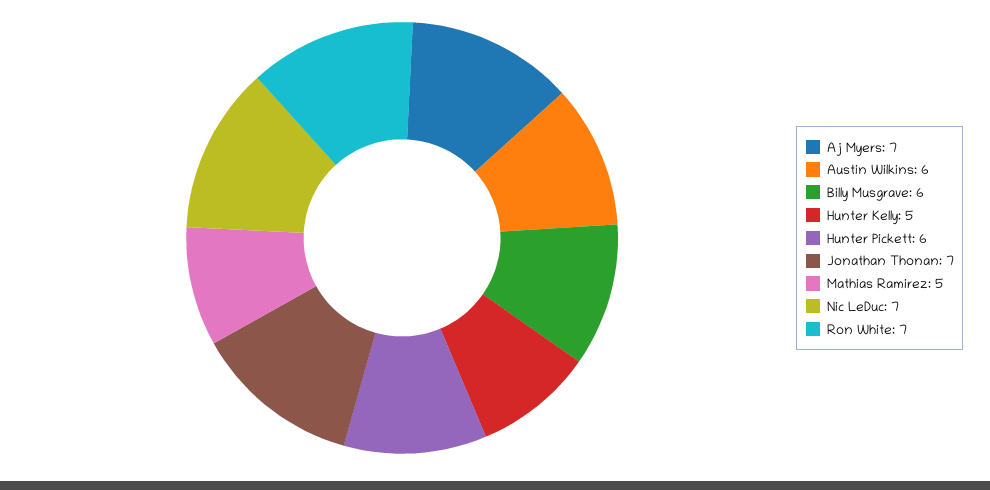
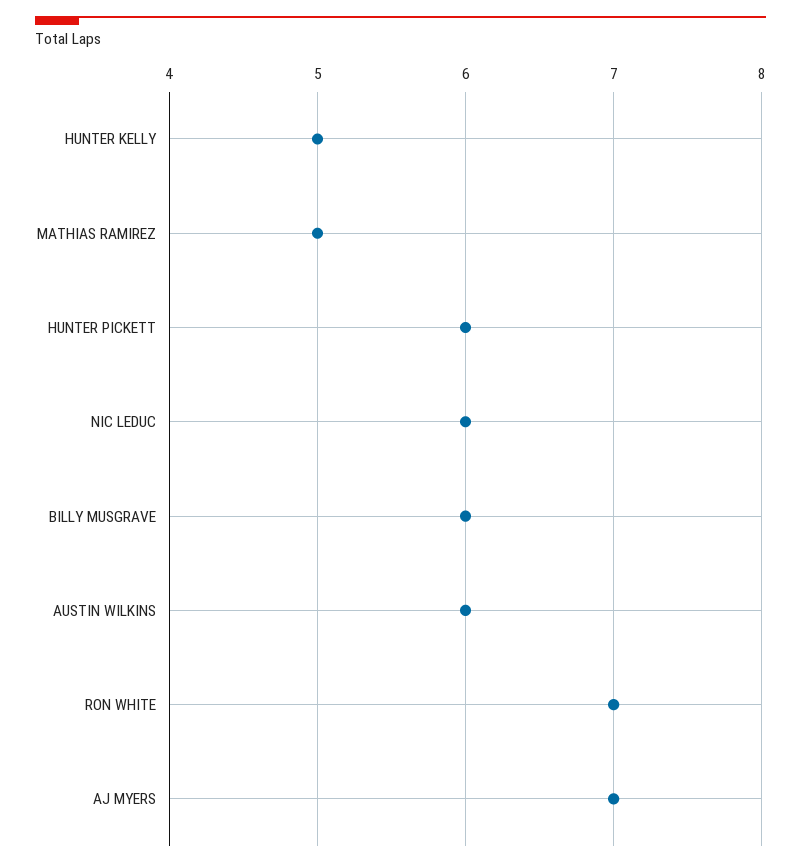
  {
    "Aj Myers": 7,
    "Austin Wilkins": 6,
    "Billy Musgrave": 6,
    "Hunter Kelly": 5,
    "Hunter Pickett": 6,
-   "Jonathan Thonan": 7,
    "Mathias Ramirez": 5,
-   "Nic LeDuc": 7,
+   "Nic LeDuc": 6,
    "Ron White": 7
  }

